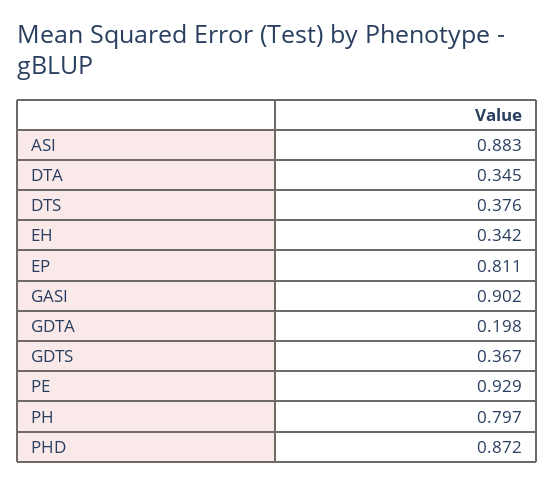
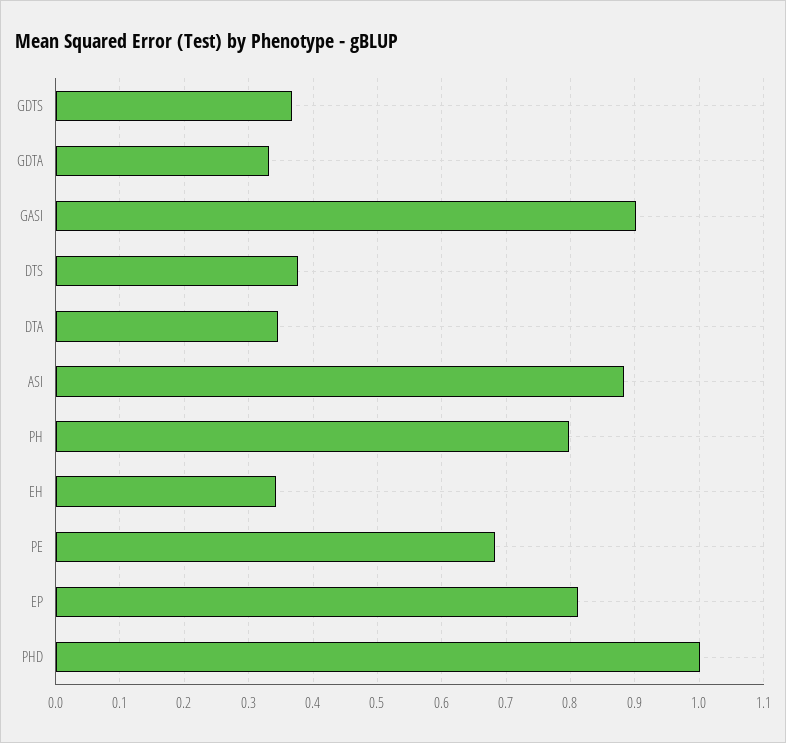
  {
    "ASI": 0.883,
    "DTA": 0.345,
    "DTS": 0.376,
    "EH": 0.342,
    "EP": 0.811,
    "GASI": 0.902,
-   "GDTA": 0.198,
+   "GDTA": 0.33,
    "GDTS": 0.367,
-   "PE": 0.929,
+   "PE": 0.68,
    "PH": 0.797,
-   "PHD": 0.872
+   "PHD": 1
  }

